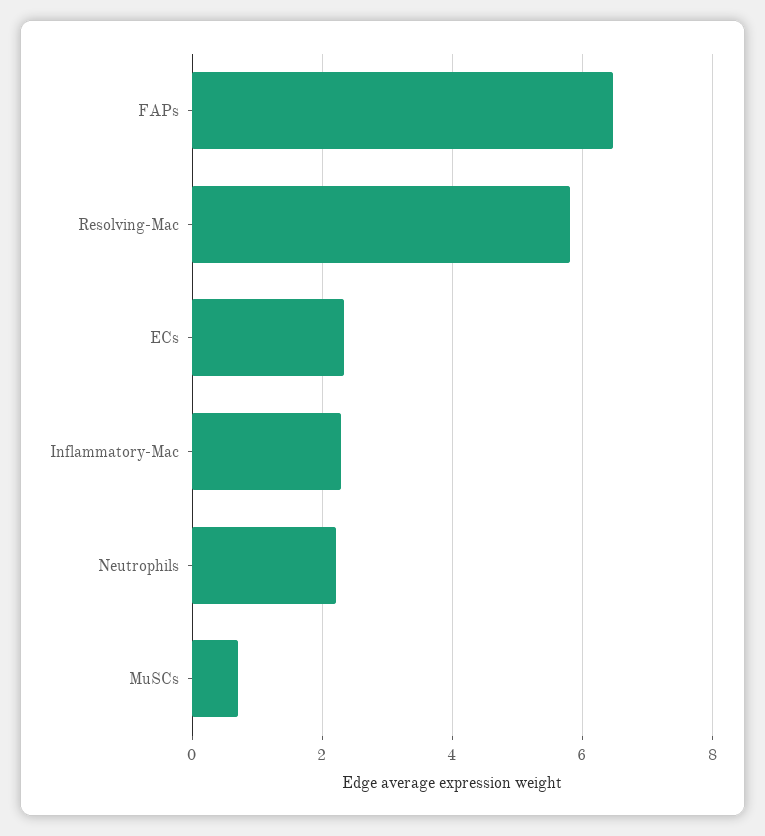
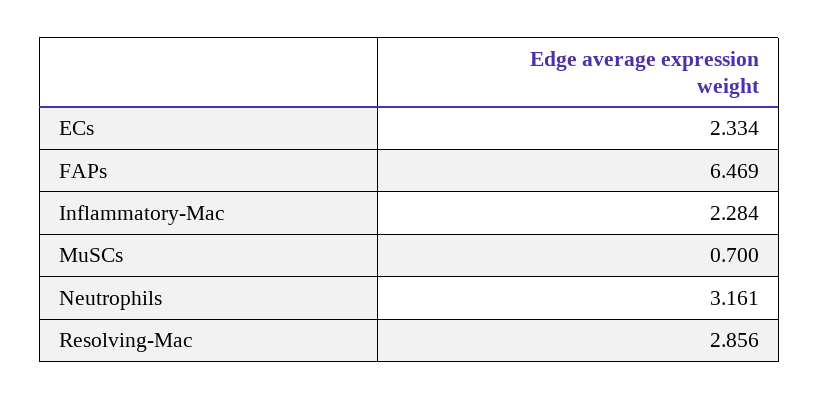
  {
    "FAPs": 6.469,
-   "Resolving-Mac": 5.8,
+   "Resolving-Mac": 2.856,
    "ECs": 2.334,
    "Inflammatory-Mac": 2.284,
-   "Neutrophils": 2.2,
+   "Neutrophils": 3.161,
    "MuSCs": 0.7
  }

